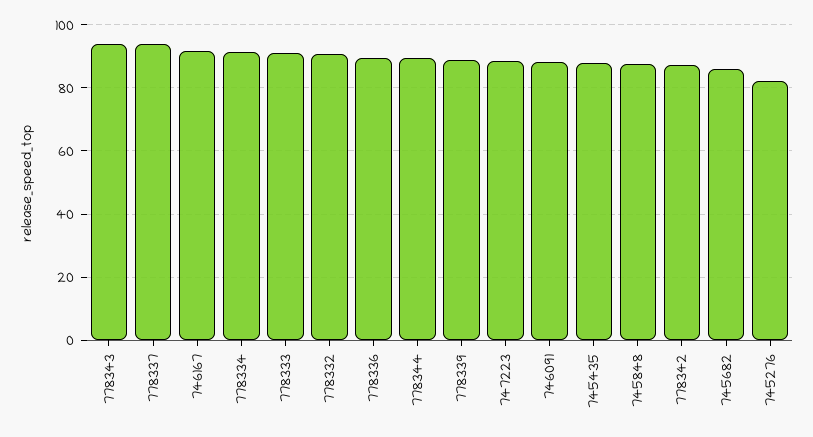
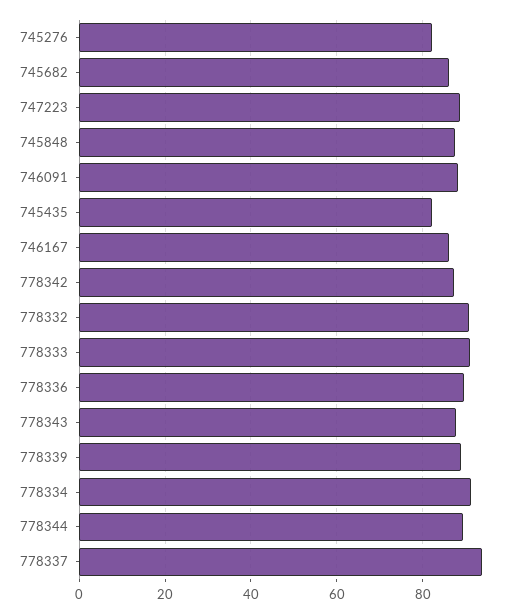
  {
-   "778343": 94,
+   "778343": 88,
    "778337": 94,
-   "746167": 92,
+   "746167": 86,
    "778334": 92,
    "778333": 92,
    "778332": 90,
    "778336": 90,
    "778344": 90,
    "778339": 88,
    "747223": 88,
    "746091": 88,
-   "745435": 88,
+   "745435": 82,
    "745848": 88,
    "778342": 88,
    "745682": 86,
    "745276": 82
  }

